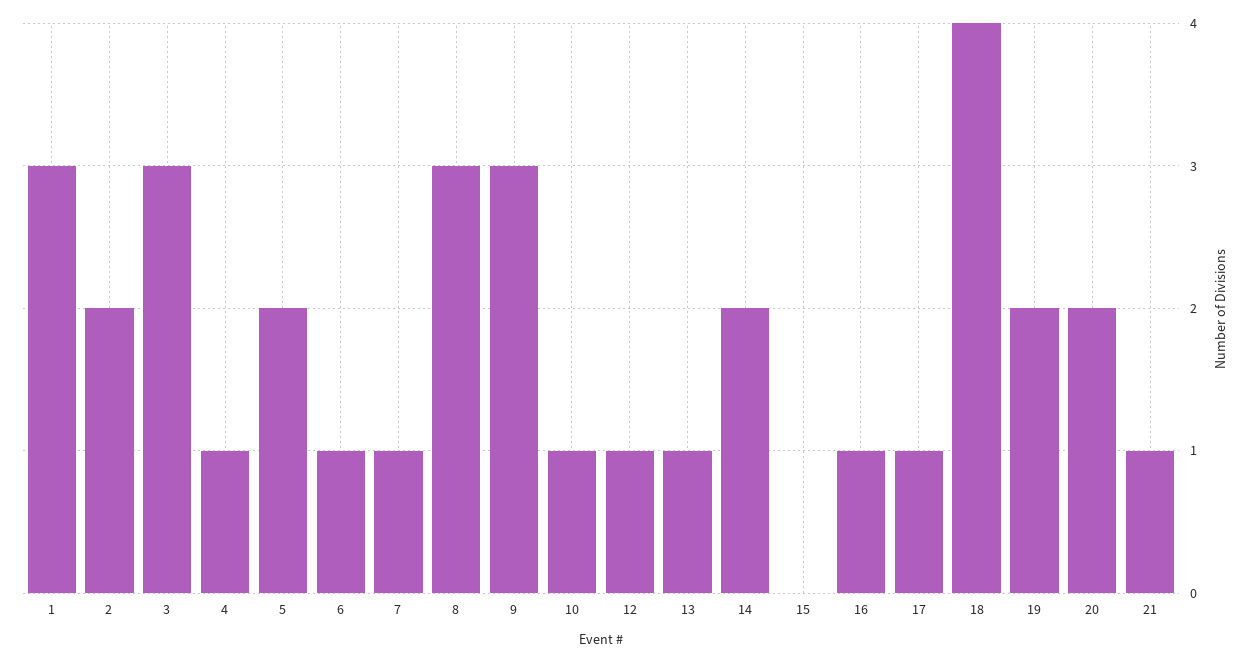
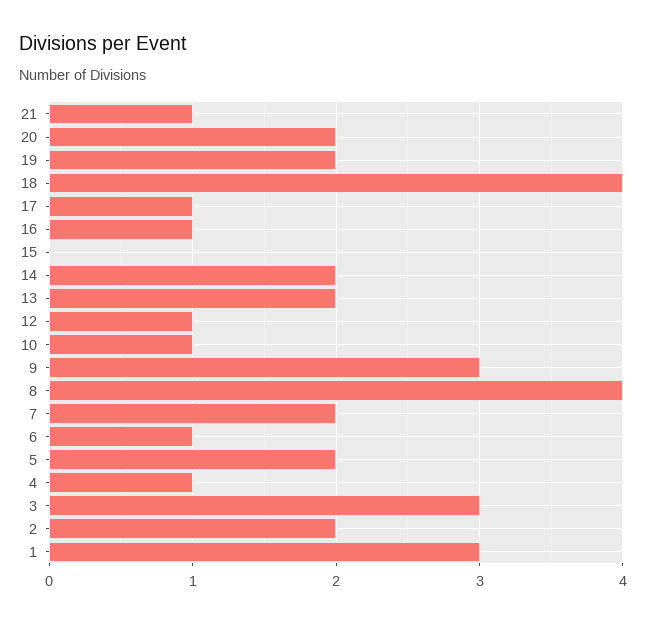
  {
    "1": 3,
    "2": 2,
    "3": 3,
    "4": 1,
    "5": 2,
    "6": 1,
-   "7": 1,
+   "7": 2,
-   "8": 3,
+   "8": 4,
    "9": 3,
    "10": 1,
    "12": 1,
-   "13": 1,
+   "13": 2,
    "14": 2,
    "15": 0,
    "16": 1,
    "17": 1,
    "18": 4,
    "19": 2,
    "20": 2,
    "21": 1
  }

